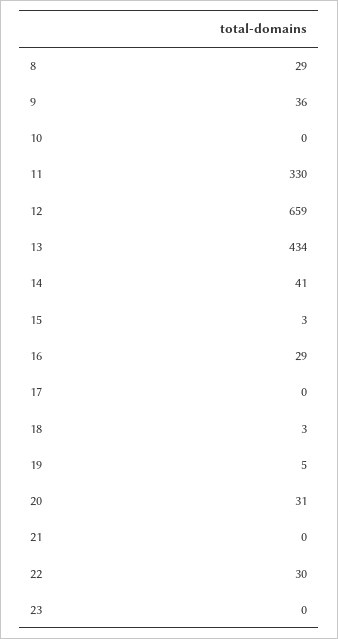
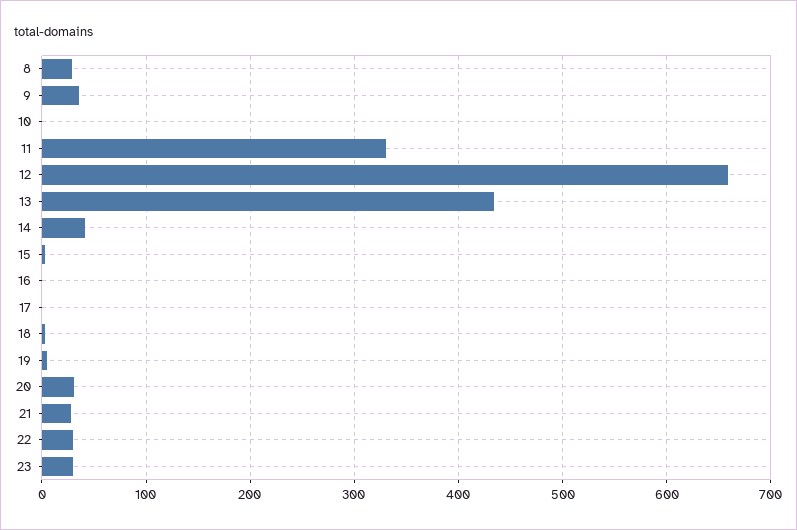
  {
    "8": 29,
    "9": 36,
    "10": 0,
    "11": 330,
    "12": 659,
    "13": 434,
    "14": 41,
    "15": 3,
-   "16": 29,
+   "16": 0,
    "17": 0,
    "18": 3,
    "19": 5,
    "20": 31,
-   "21": 0,
+   "21": 30,
    "22": 30,
-   "23": 0
+   "23": 30
  }

